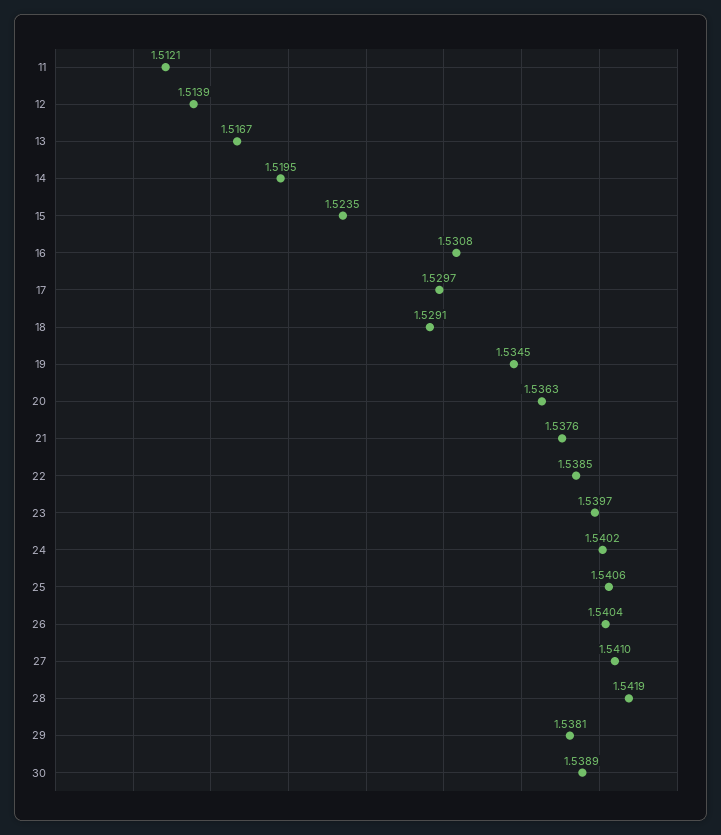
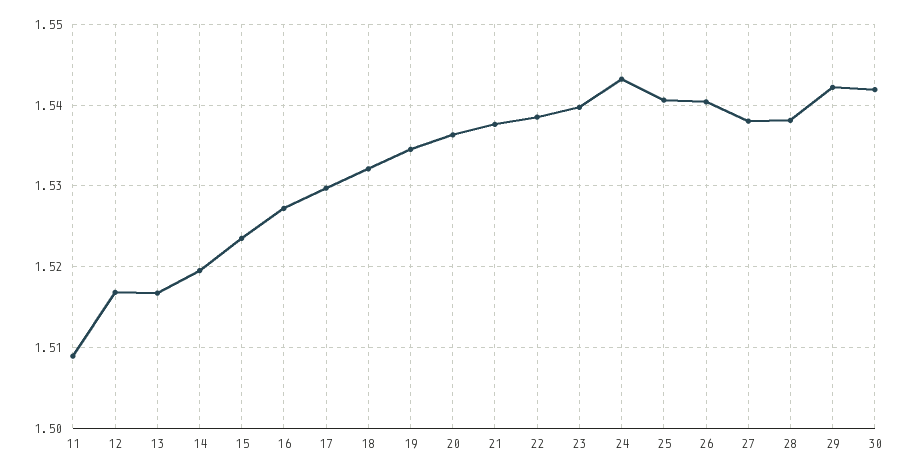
  {
-   "11": 1.5121,
+   "11": 1.509,
-   "12": 1.5139,
+   "12": 1.517,
    "13": 1.5167,
    "14": 1.5195,
    "15": 1.5235,
-   "16": 1.5308,
+   "16": 1.527,
    "17": 1.5297,
-   "18": 1.5291,
+   "18": 1.532,
    "19": 1.5345,
    "20": 1.5363,
    "21": 1.5376,
    "22": 1.5385,
    "23": 1.5397,
-   "24": 1.5402,
+   "24": 1.543,
    "25": 1.5406,
    "26": 1.5404,
-   "27": 1.541,
+   "27": 1.538,
-   "28": 1.5419,
+   "28": 1.538,
-   "29": 1.5381,
+   "29": 1.542,
-   "30": 1.5389
+   "30": 1.542
  }

